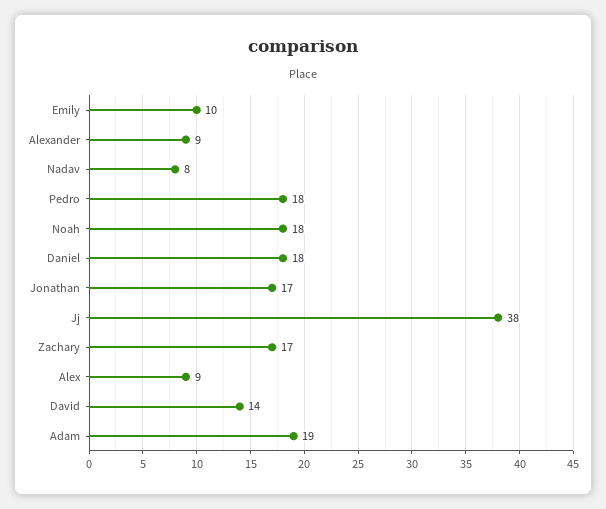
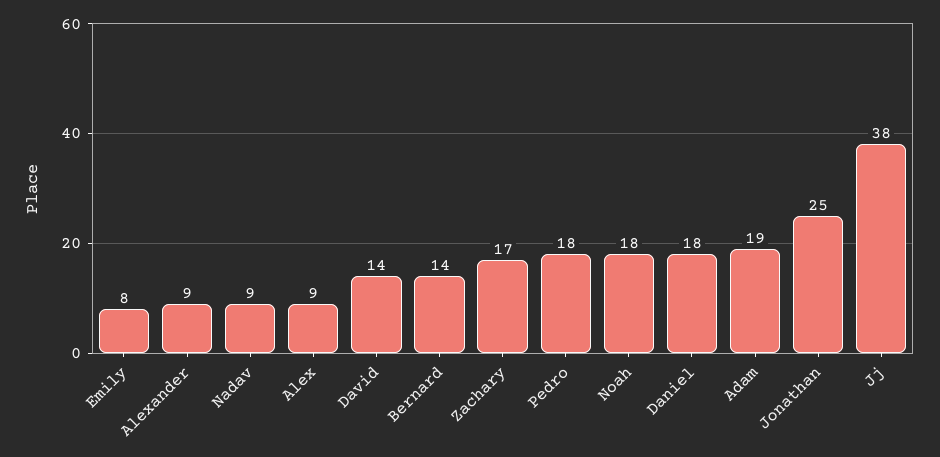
  {
-   "Emily": 10,
+   "Emily": 8,
    "Alexander": 9,
-   "Nadav": 8,
+   "Nadav": 9,
    "Pedro": 18,
    "Noah": 18,
    "Daniel": 18,
-   "Jonathan": 17,
+   "Jonathan": 25,
    "Jj": 38,
    "Zachary": 17,
    "Alex": 9,
    "David": 14,
-   "Adam": 19
+   "Adam": 19,
+   "Bernard": 14
  }

